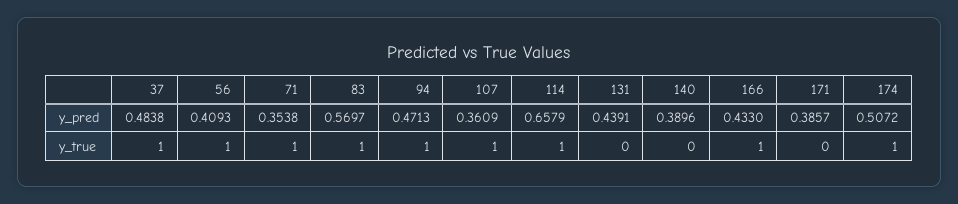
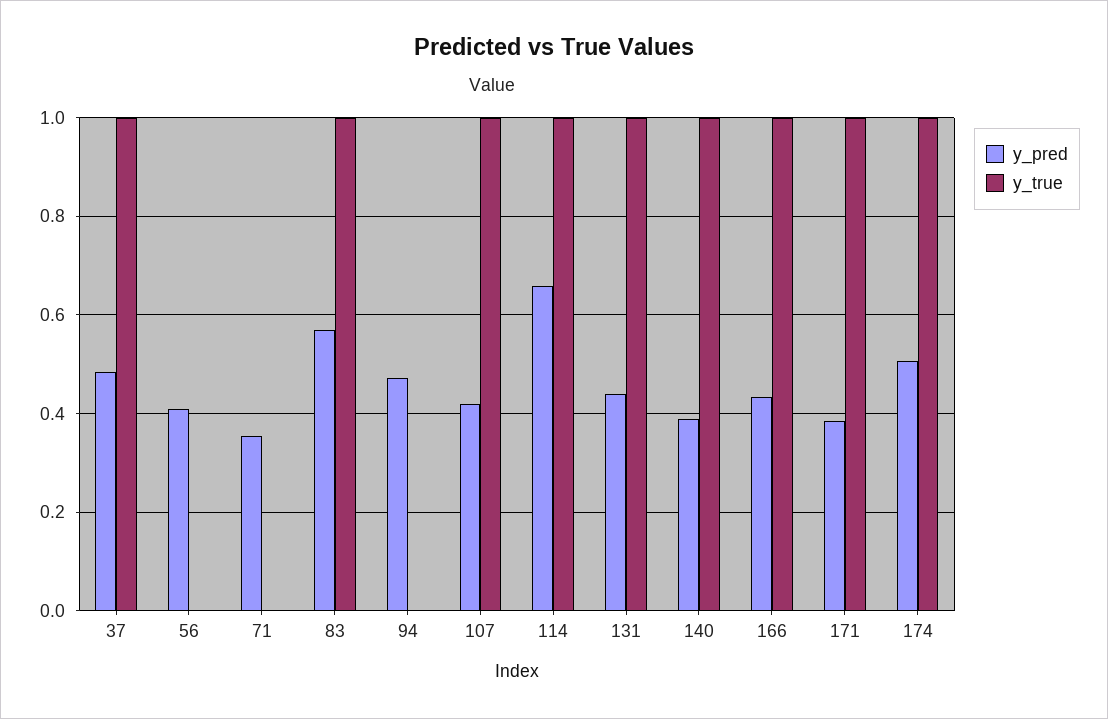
  {
    "y_pred": {
      "37": 0.4838,
      "56": 0.4093,
      "71": 0.3538,
      "83": 0.5697,
      "94": 0.4713,
-     "107": 0.3609,
+     "107": 0.42,
      "114": 0.6579,
      "131": 0.4391,
      "140": 0.3896,
      "166": 0.433,
      "171": 0.3857,
      "174": 0.5072
    },
    "y_true": {
      "37": 1,
-     "56": 1,
+     "56": 0,
-     "71": 1,
+     "71": 0,
      "83": 1,
-     "94": 1,
+     "94": 0,
      "107": 1,
      "114": 1,
-     "131": 0,
+     "131": 1,
-     "140": 0,
+     "140": 1,
      "166": 1,
-     "171": 0,
+     "171": 1,
      "174": 1
    }
  }

